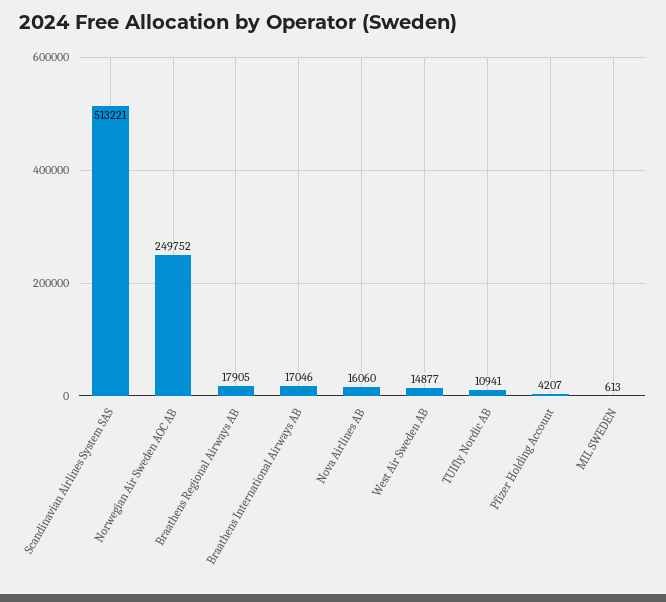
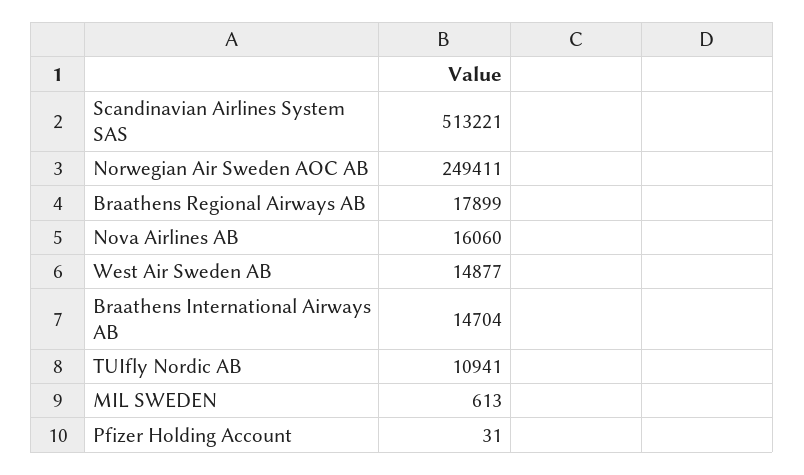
  {
    "Scandinavian Airlines System SAS": 513221,
-   "Norwegian Air Sweden AOC AB": 249752,
+   "Norwegian Air Sweden AOC AB": 249411,
-   "Braathens Regional Airways AB": 17905,
+   "Braathens Regional Airways AB": 17899,
-   "Braathens International Airways AB": 17046,
+   "Braathens International Airways AB": 14704,
    "Nova Airlines AB": 16060,
    "West Air Sweden AB": 14877,
    "TUIfly Nordic AB": 10941,
-   "Pfizer Holding Account": 4207,
+   "Pfizer Holding Account": 31,
    "MIL SWEDEN": 613
  }

